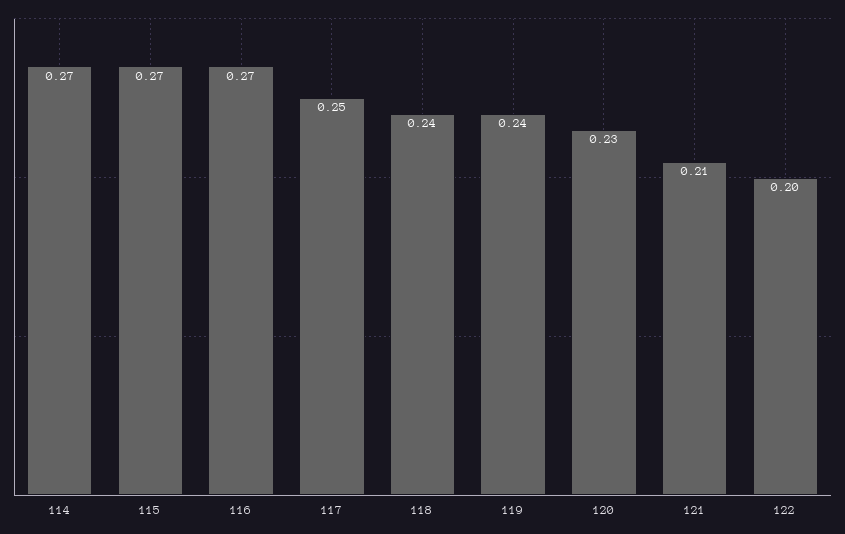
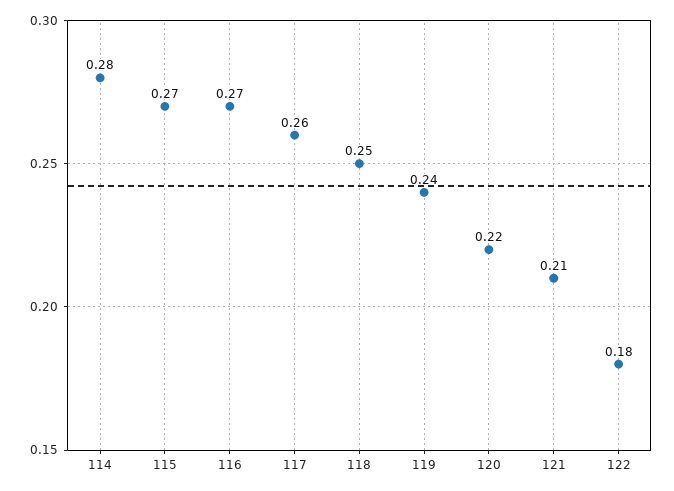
  {
-   "114": 0.27,
+   "114": 0.28,
    "115": 0.27,
    "116": 0.27,
-   "117": 0.25,
+   "117": 0.26,
-   "118": 0.24,
+   "118": 0.25,
    "119": 0.24,
-   "120": 0.23,
+   "120": 0.22,
    "121": 0.21,
-   "122": 0.2
+   "122": 0.18
  }

